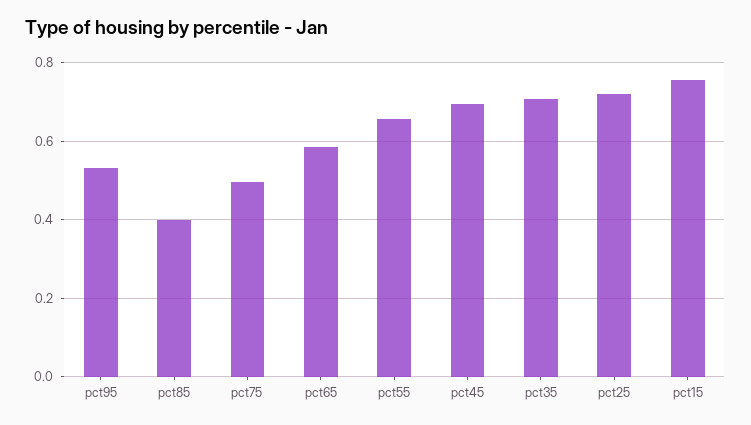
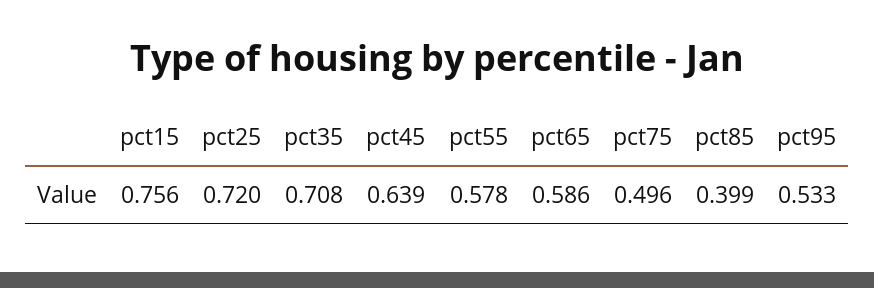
  {
    "pct95": 0.533,
    "pct85": 0.399,
    "pct75": 0.496,
    "pct65": 0.586,
-   "pct55": 0.66,
+   "pct55": 0.578,
-   "pct45": 0.7,
+   "pct45": 0.639,
    "pct35": 0.708,
    "pct25": 0.72,
    "pct15": 0.756
  }

